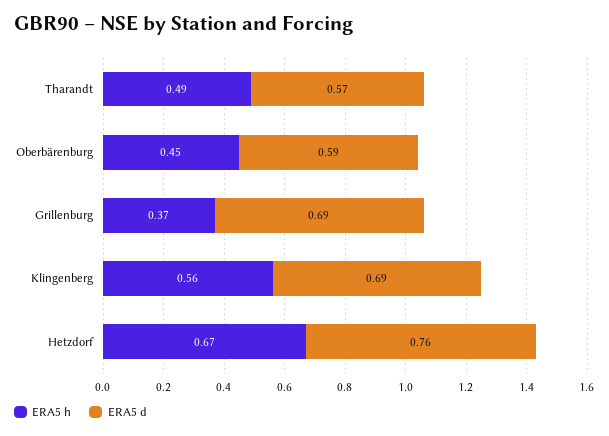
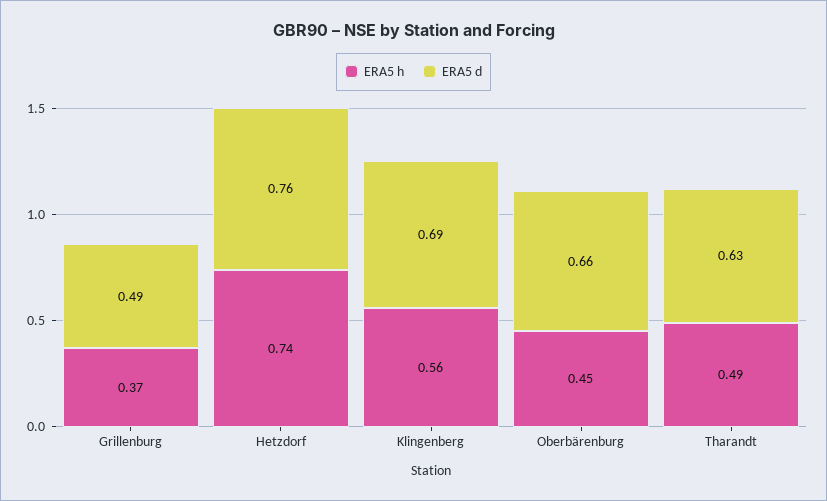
  {
    "ERA5 h": {
      "Tharandt": 0.49,
      "Oberbärenburg": 0.45,
      "Grillenburg": 0.37,
      "Klingenberg": 0.56,
-     "Hetzdorf": 0.67
+     "Hetzdorf": 0.74
    },
    "ERA5 d": {
-     "Tharandt": 0.57,
+     "Tharandt": 0.63,
-     "Oberbärenburg": 0.59,
+     "Oberbärenburg": 0.66,
-     "Grillenburg": 0.69,
+     "Grillenburg": 0.49,
      "Klingenberg": 0.69,
      "Hetzdorf": 0.76
    }
  }

